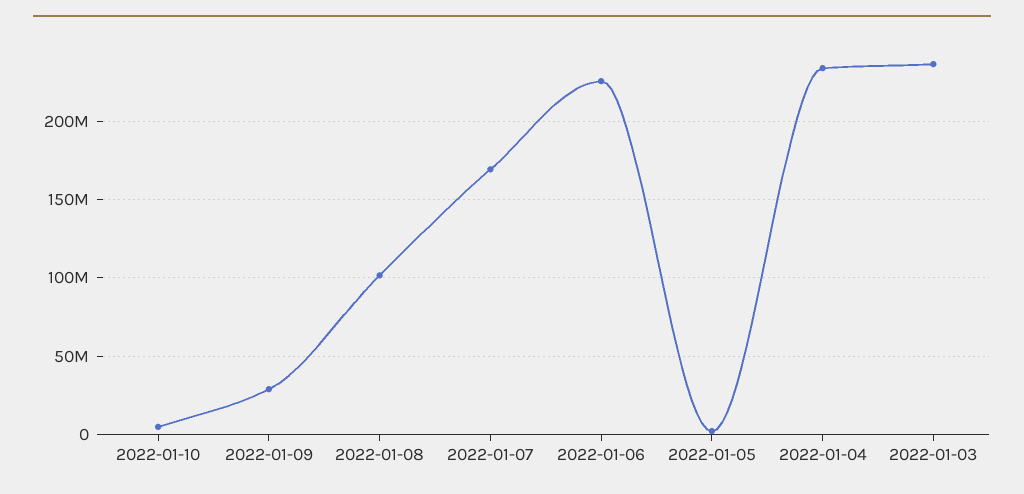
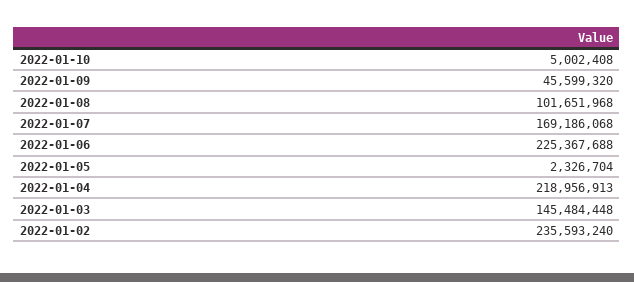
  {
    "2022-01-10": 5002408,
-   "2022-01-09": 30000000,
+   "2022-01-09": 45599320,
    "2022-01-08": 101651968,
    "2022-01-07": 169186068,
    "2022-01-06": 225367688,
    "2022-01-05": 2326704,
-   "2022-01-04": 235000000,
+   "2022-01-04": 218956913,
-   "2022-01-03": 235000000
+   "2022-01-03": 145484448,
+   "2022-01-02": 235593240
  }

